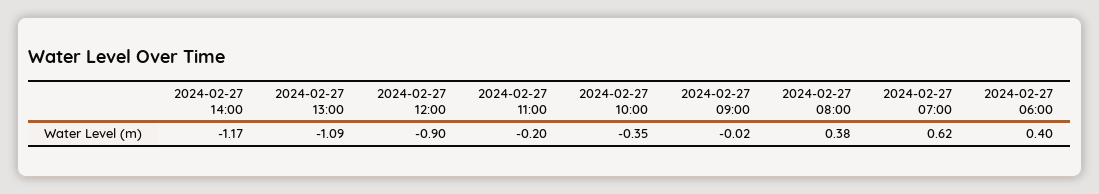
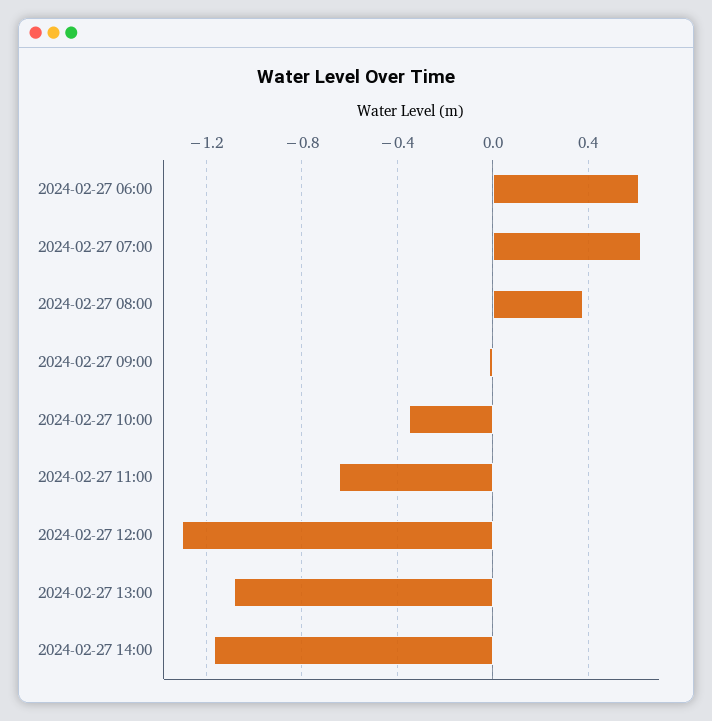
  {
    "2024-02-27 14:00": -1.17,
    "2024-02-27 13:00": -1.09,
-   "2024-02-27 12:00": -0.9,
+   "2024-02-27 12:00": -1.3,
-   "2024-02-27 11:00": -0.2,
+   "2024-02-27 11:00": -0.65,
    "2024-02-27 10:00": -0.35,
    "2024-02-27 09:00": -0.02,
    "2024-02-27 08:00": 0.38,
    "2024-02-27 07:00": 0.62,
-   "2024-02-27 06:00": 0.4
+   "2024-02-27 06:00": 0.6
  }

